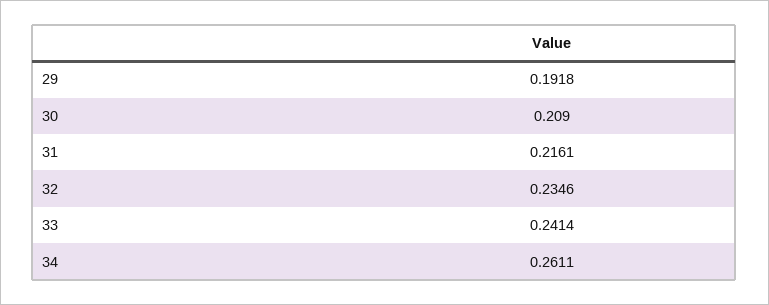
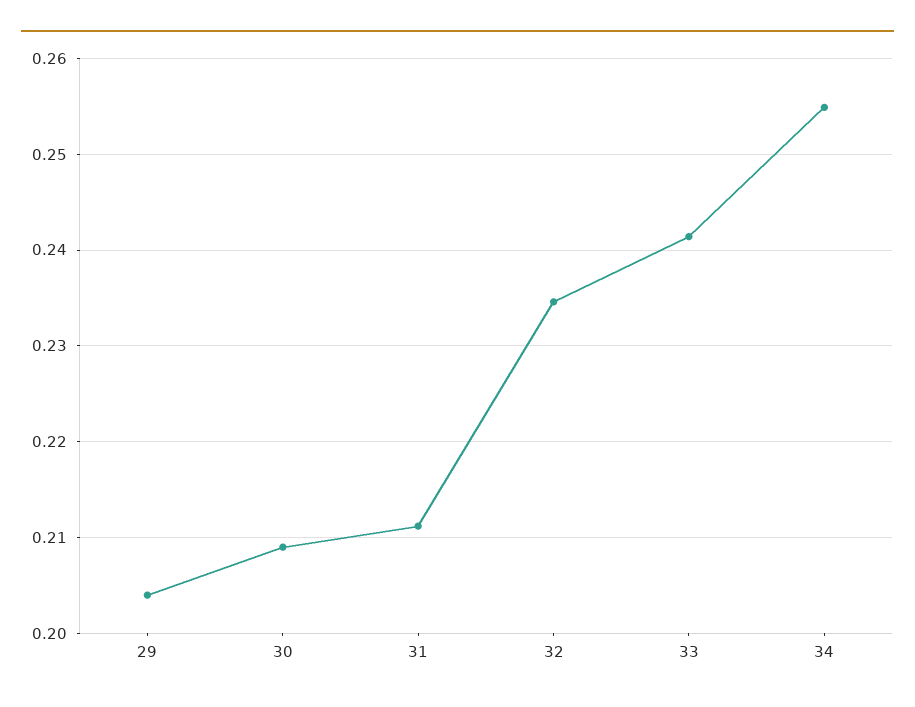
  {
-   "29": 0.1918,
+   "29": 0.204,
    "30": 0.209,
-   "31": 0.2161,
+   "31": 0.211,
    "32": 0.2346,
    "33": 0.2414,
-   "34": 0.2611
+   "34": 0.255
  }

